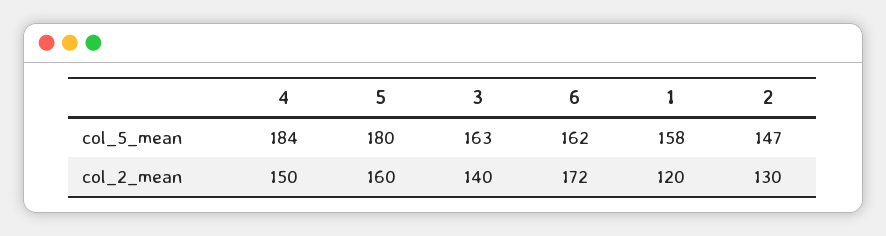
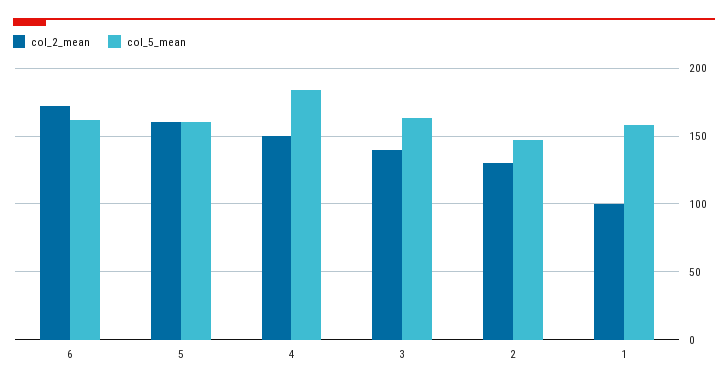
  {
    "col_5_mean": {
      "4": 184,
-     "5": 180,
+     "5": 160,
      "3": 163,
      "6": 162,
      "1": 158,
      "2": 147
    },
    "col_2_mean": {
      "4": 150,
      "5": 160,
      "3": 140,
      "6": 172,
-     "1": 120,
+     "1": 100,
      "2": 130
    }
  }

